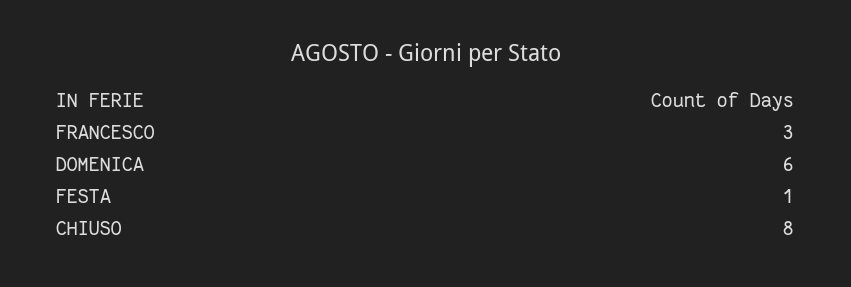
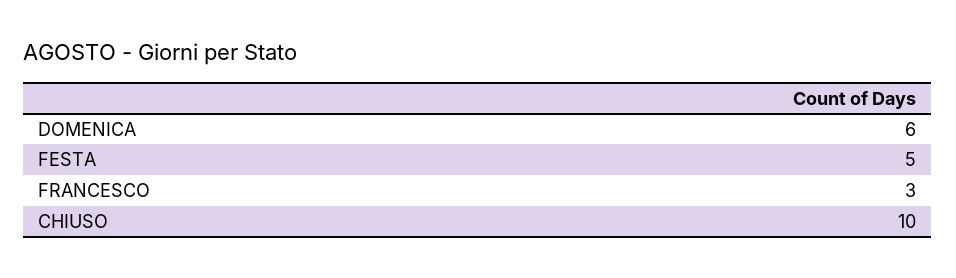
  {
    "FRANCESCO": 3,
    "DOMENICA": 6,
-   "FESTA": 1,
+   "FESTA": 5,
-   "CHIUSO": 8
+   "CHIUSO": 10
  }

